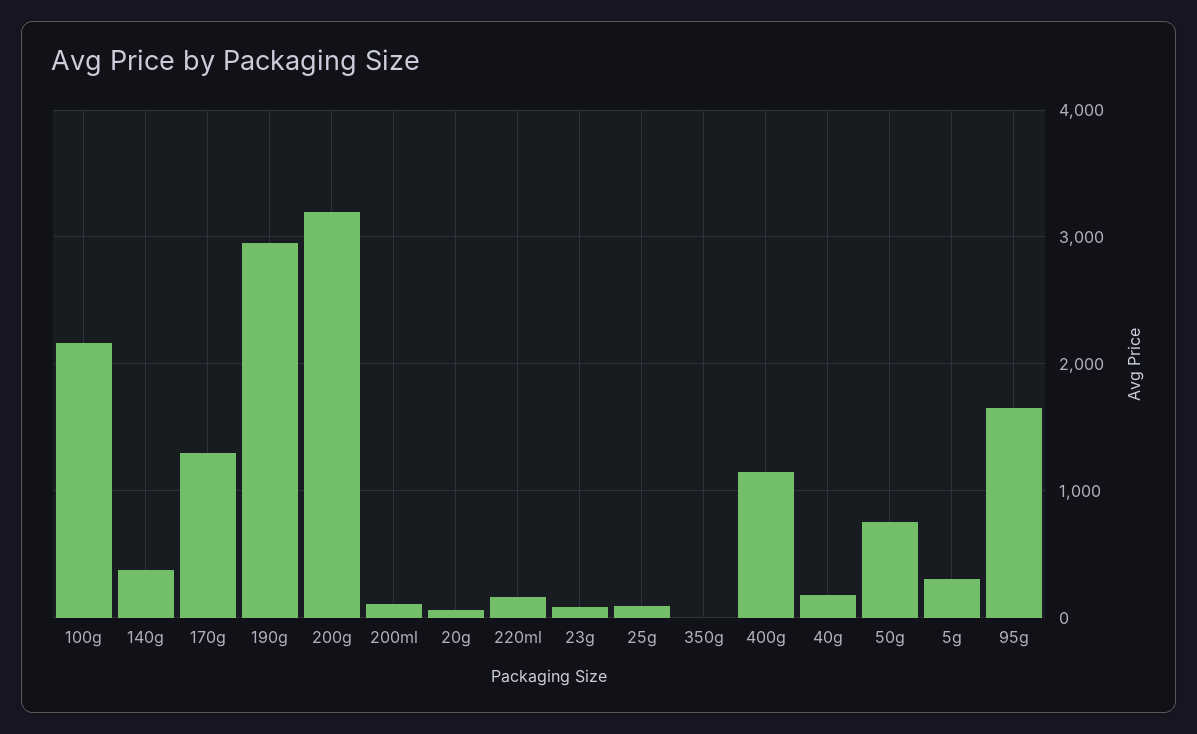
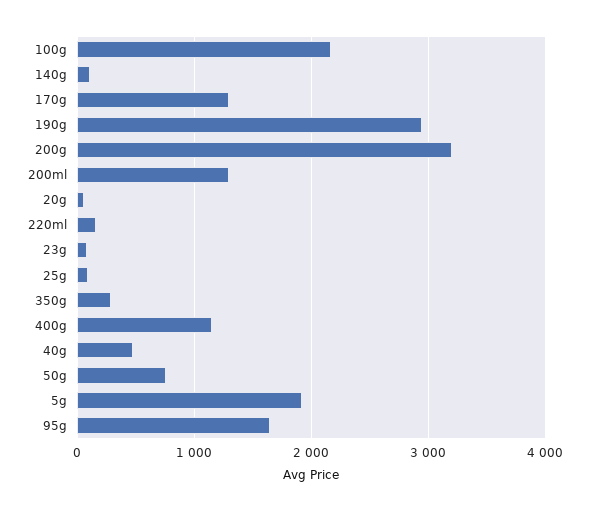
  {
    "100g": 2200,
-   "140g": 400,
+   "140g": 100,
    "170g": 1300,
    "190g": 3000,
    "200g": 3200,
-   "200ml": 100,
+   "200ml": 1300,
    "20g": 100,
    "220ml": 200,
    "23g": 100,
    "25g": 100,
-   "350g": 0,
+   "350g": 300,
    "400g": 1200,
-   "40g": 200,
+   "40g": 500,
    "50g": 800,
-   "5g": 300,
+   "5g": 1900,
    "95g": 1700
  }

